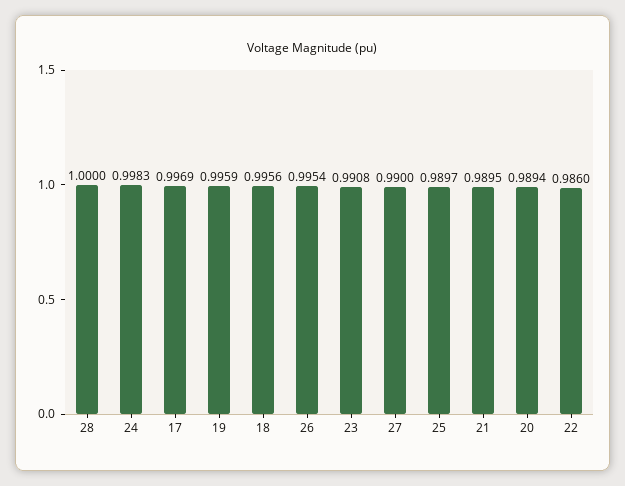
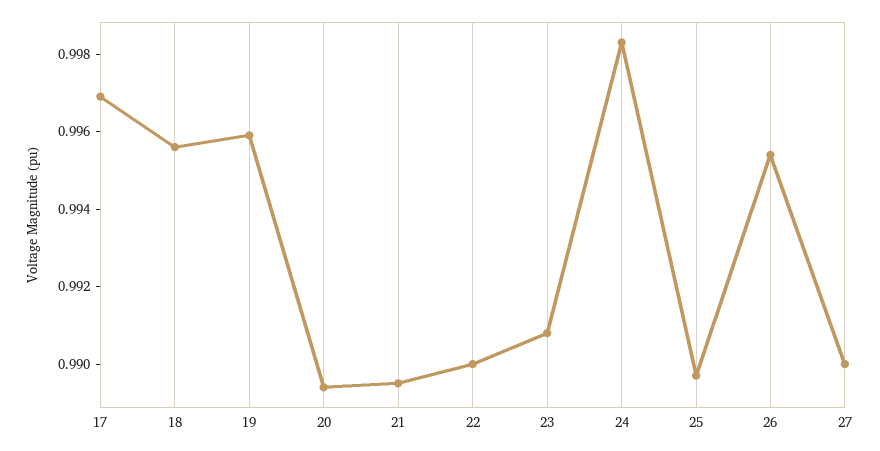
  {
-   "28": 1,
    "24": 0.9983,
    "17": 0.9969,
    "19": 0.9959,
    "18": 0.9956,
    "26": 0.9954,
    "23": 0.9908,
    "27": 0.99,
    "25": 0.9897,
    "21": 0.9895,
    "20": 0.9894,
-   "22": 0.986
+   "22": 0.99
  }

